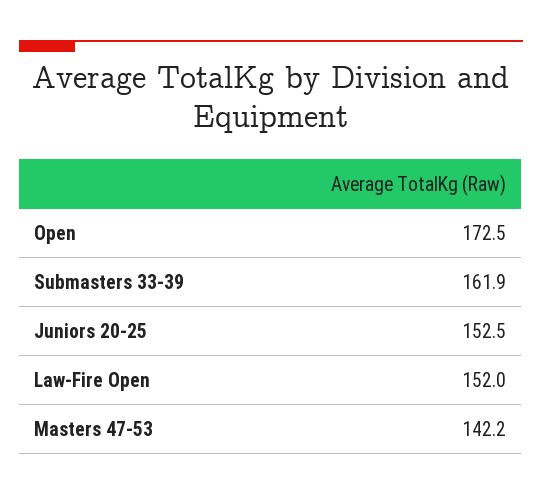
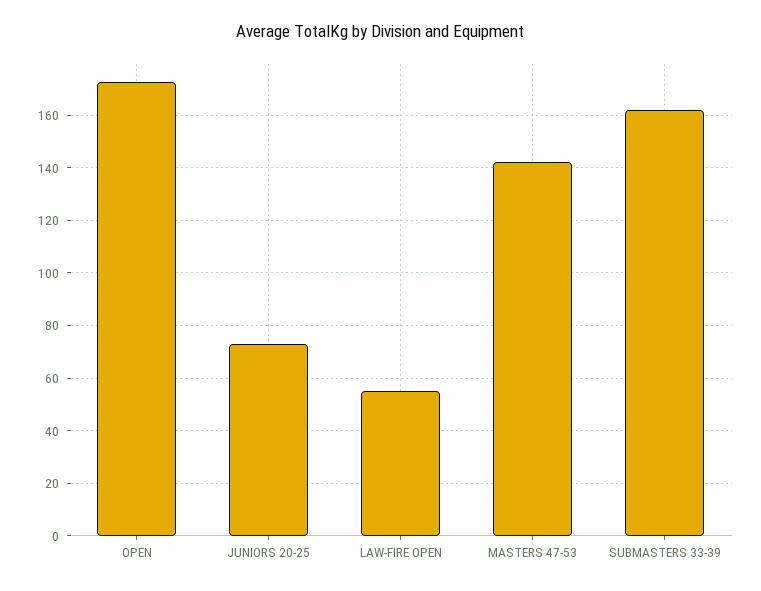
  {
    "Open": 172.5,
    "Submasters 33-39": 161.9,
-   "Juniors 20-25": 152.5,
+   "Juniors 20-25": 72.5,
-   "Law-Fire Open": 152,
+   "Law-Fire Open": 55,
    "Masters 47-53": 142.2
  }

